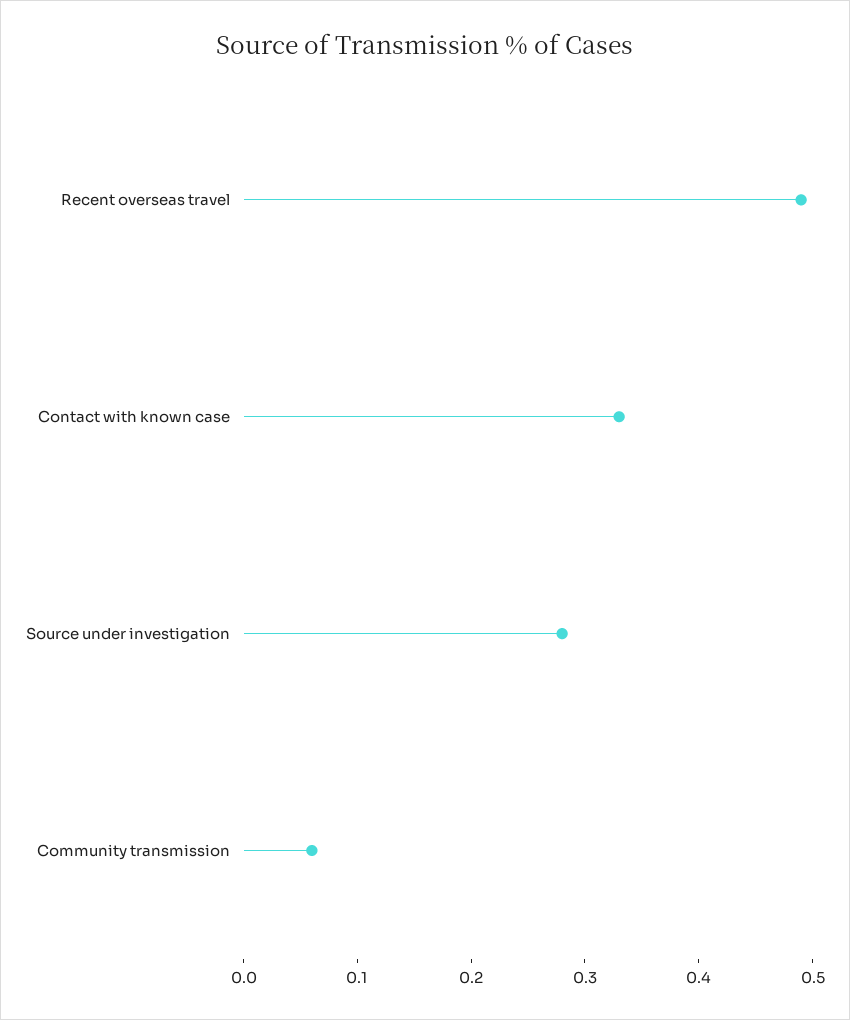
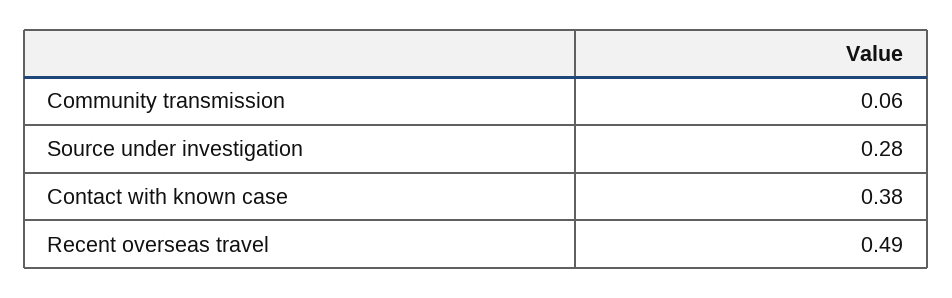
  {
    "Recent overseas travel": 0.49,
-   "Contact with known case": 0.33,
+   "Contact with known case": 0.38,
    "Source under investigation": 0.28,
    "Community transmission": 0.06
  }

